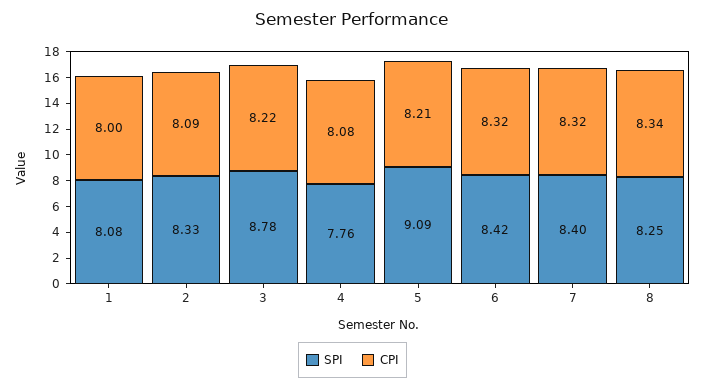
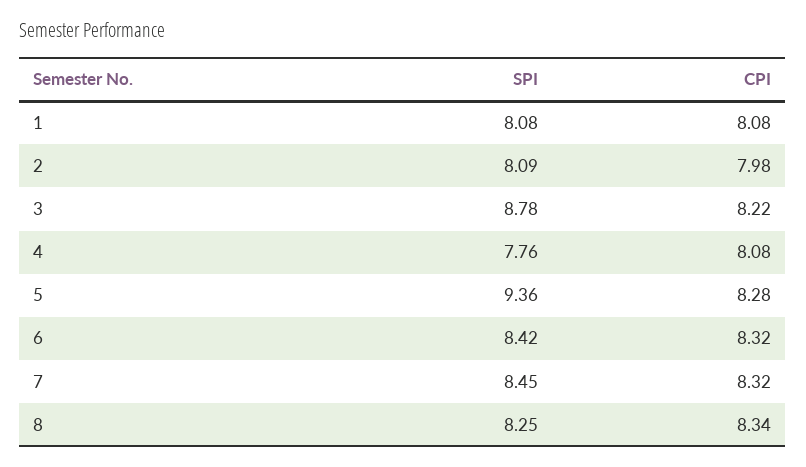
  {
    "SPI": {
      "1": 8.08,
-     "2": 8.33,
+     "2": 8.09,
      "3": 8.78,
      "4": 7.76,
-     "5": 9.09,
+     "5": 9.36,
      "6": 8.42,
-     "7": 8.4,
+     "7": 8.45,
      "8": 8.25
    },
    "CPI": {
-     "1": 8,
+     "1": 8.08,
-     "2": 8.09,
+     "2": 7.98,
      "3": 8.22,
      "4": 8.08,
-     "5": 8.21,
+     "5": 8.28,
      "6": 8.32,
      "7": 8.32,
      "8": 8.34
    }
  }

